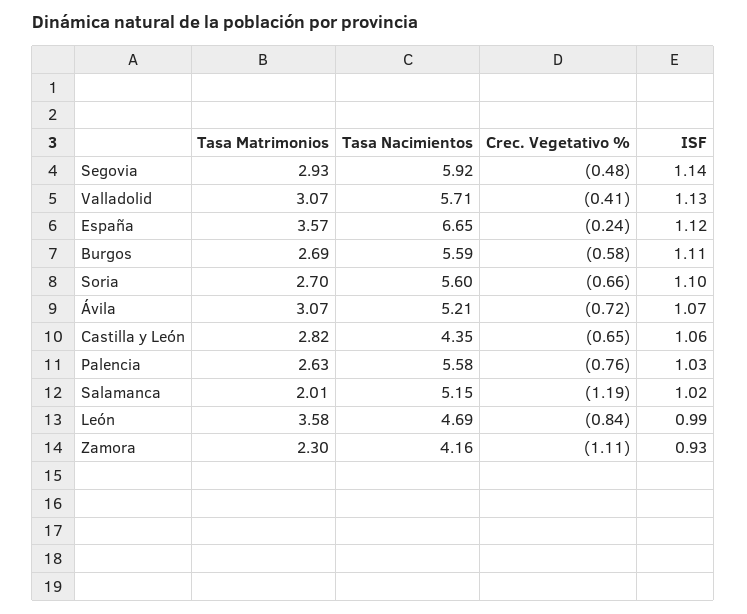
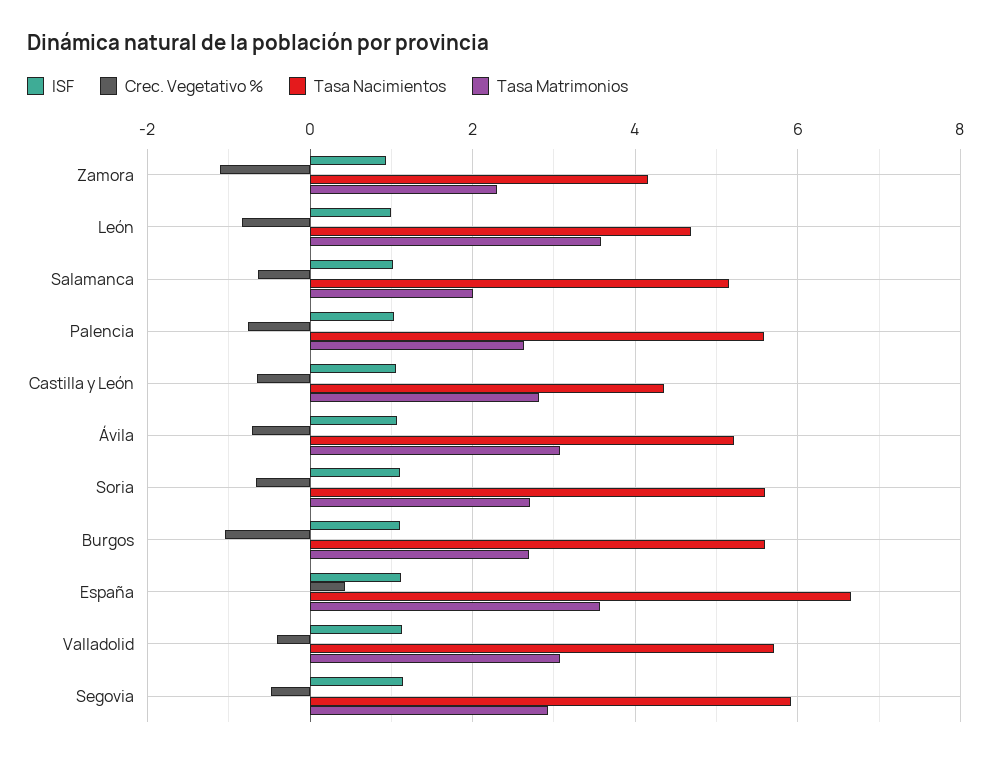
  {
    "Tasa Matrimonios": {
      "Segovia": 2.93,
      "Valladolid": 3.07,
      "España": 3.57,
      "Burgos": 2.69,
      "Soria": 2.7,
      "Ávila": 3.07,
      "Castilla y León": 2.82,
      "Palencia": 2.63,
      "Salamanca": 2.01,
      "León": 3.58,
      "Zamora": 2.3
    },
    "Tasa Nacimientos": {
      "Segovia": 5.92,
      "Valladolid": 5.71,
      "España": 6.65,
      "Burgos": 5.59,
      "Soria": 5.6,
      "Ávila": 5.21,
      "Castilla y León": 4.35,
      "Palencia": 5.58,
      "Salamanca": 5.15,
      "León": 4.69,
      "Zamora": 4.16
    },
    "Crec. Vegetativo %": {
      "Segovia": -0.48,
      "Valladolid": -0.41,
-     "España": -0.24,
+     "España": 0.4,
-     "Burgos": -0.58,
+     "Burgos": -1,
      "Soria": -0.66,
      "Ávila": -0.72,
      "Castilla y León": -0.65,
      "Palencia": -0.76,
-     "Salamanca": -1.19,
+     "Salamanca": -0.6,
      "León": -0.84,
      "Zamora": -1.11
    },
    "ISF": {
      "Segovia": 1.14,
      "Valladolid": 1.13,
      "España": 1.12,
      "Burgos": 1.11,
      "Soria": 1.1,
      "Ávila": 1.07,
      "Castilla y León": 1.06,
      "Palencia": 1.03,
      "Salamanca": 1.02,
      "León": 0.99,
      "Zamora": 0.93
    }
  }

